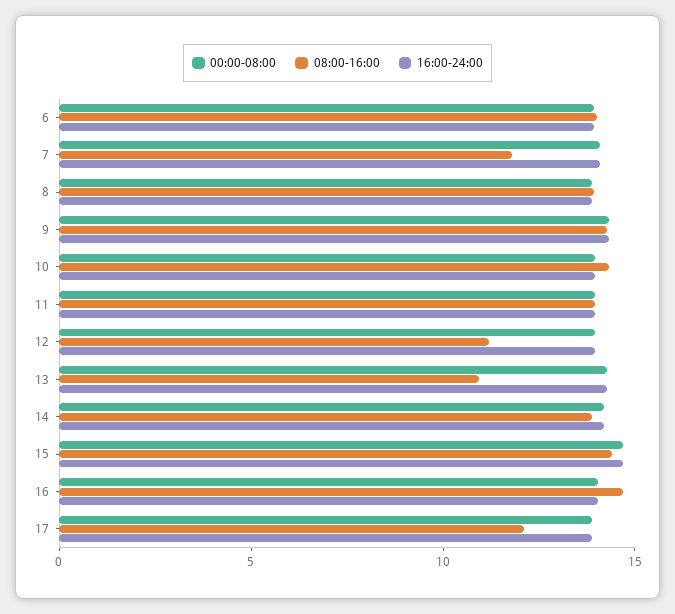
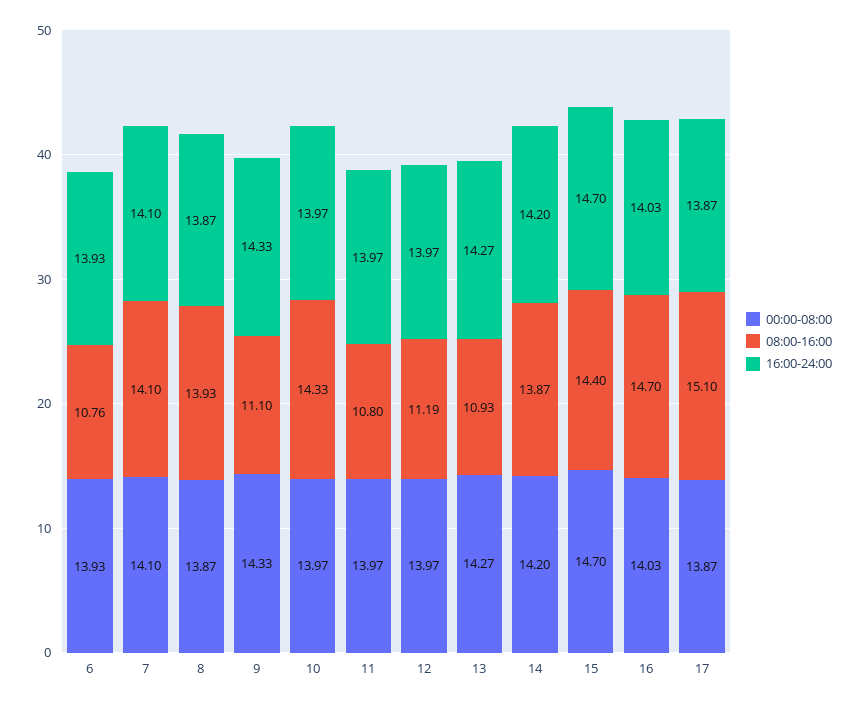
  {
    "00:00-08:00": {
      "6": 13.93,
      "7": 14.1,
      "8": 13.87,
      "9": 14.33,
      "10": 13.97,
      "11": 13.97,
      "12": 13.97,
      "13": 14.27,
      "14": 14.2,
      "15": 14.7,
      "16": 14.03,
      "17": 13.87
    },
    "08:00-16:00": {
-     "6": 14,
+     "6": 10.76,
-     "7": 12,
+     "7": 14.1,
      "8": 13.93,
-     "9": 14,
+     "9": 11.1,
      "10": 14.33,
-     "11": 14,
+     "11": 10.8,
      "12": 11.19,
      "13": 10.93,
      "14": 13.87,
      "15": 14.4,
      "16": 14.7,
-     "17": 12
+     "17": 15.1
    },
    "16:00-24:00": {
      "6": 13.93,
      "7": 14.1,
      "8": 13.87,
      "9": 14.33,
      "10": 13.97,
      "11": 13.97,
      "12": 13.97,
      "13": 14.27,
      "14": 14.2,
      "15": 14.7,
      "16": 14.03,
      "17": 13.87
    }
  }

